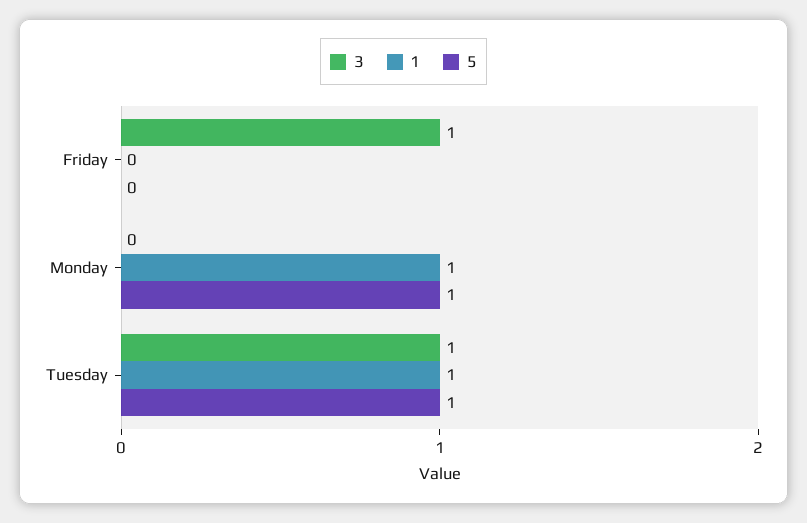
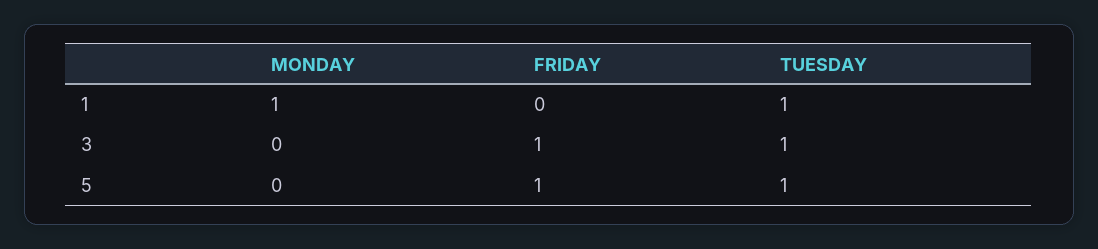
  {
    "3": {
      "Friday": 1,
      "Monday": 0,
      "Tuesday": 1
    },
    "1": {
      "Friday": 0,
      "Monday": 1,
      "Tuesday": 1
    },
    "5": {
-     "Friday": 0,
+     "Friday": 1,
-     "Monday": 1,
+     "Monday": 0,
      "Tuesday": 1
    }
  }

